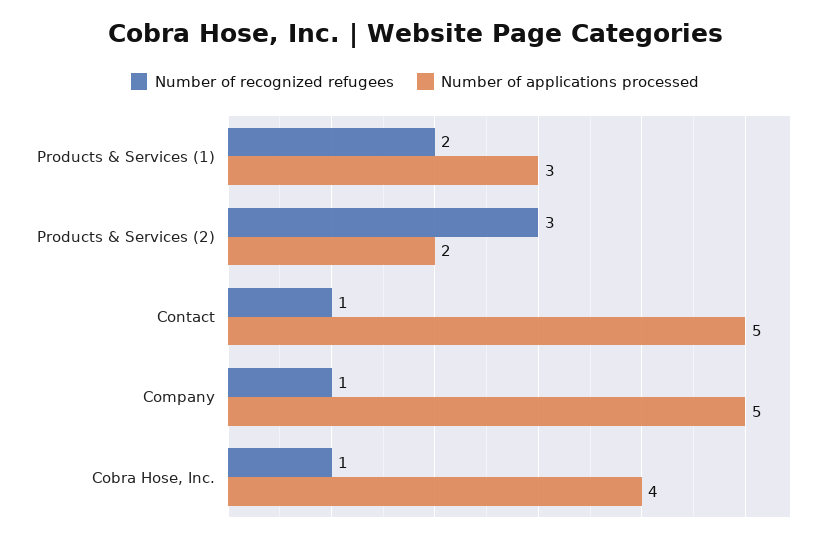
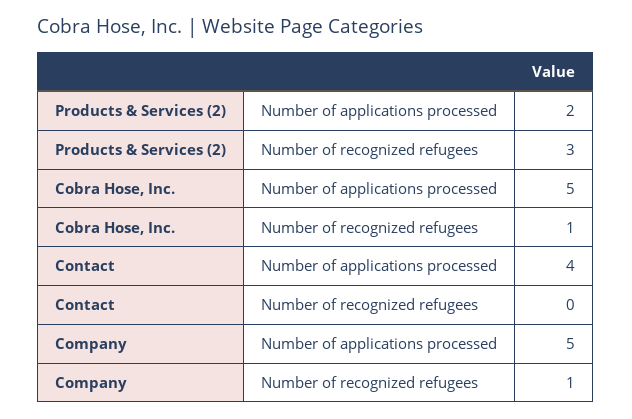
  {
    "Number of recognized refugees": {
-     "Products & Services (1)": 2,
      "Products & Services (2)": 3,
-     "Contact": 1,
+     "Contact": 0,
      "Company": 1,
      "Cobra Hose, Inc.": 1
    },
    "Number of applications processed": {
-     "Products & Services (1)": 3,
      "Products & Services (2)": 2,
-     "Contact": 5,
+     "Contact": 4,
      "Company": 5,
-     "Cobra Hose, Inc.": 4
+     "Cobra Hose, Inc.": 5
    }
  }

